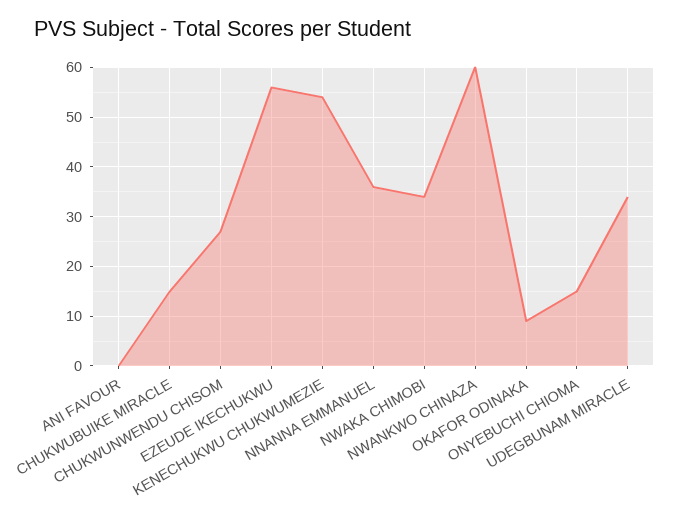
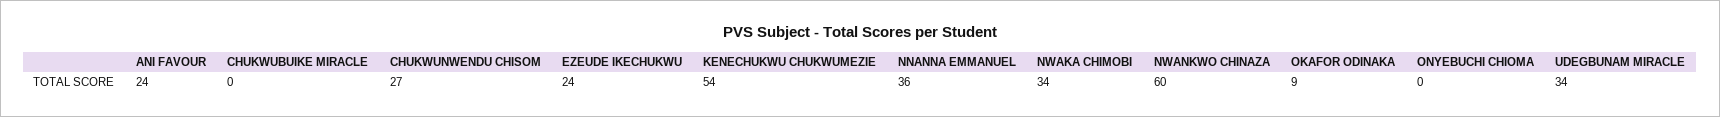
  {
-   "ANI FAVOUR": 0,
+   "ANI FAVOUR": 24,
-   "CHUKWUBUIKE MIRACLE": 15,
+   "CHUKWUBUIKE MIRACLE": 0,
    "CHUKWUNWENDU CHISOM": 27,
-   "EZEUDE IKECHUKWU": 55,
+   "EZEUDE IKECHUKWU": 24,
    "KENECHUKWU CHUKWUMEZIE": 54,
    "NNANNA EMMANUEL": 36,
    "NWAKA CHIMOBI": 34,
    "NWANKWO CHINAZA": 60,
    "OKAFOR ODINAKA": 9,
-   "ONYEBUCHI CHIOMA": 15,
+   "ONYEBUCHI CHIOMA": 0,
    "UDEGBUNAM MIRACLE": 34
  }

